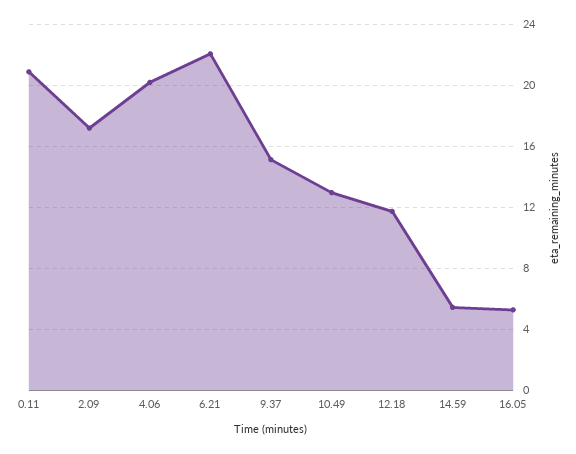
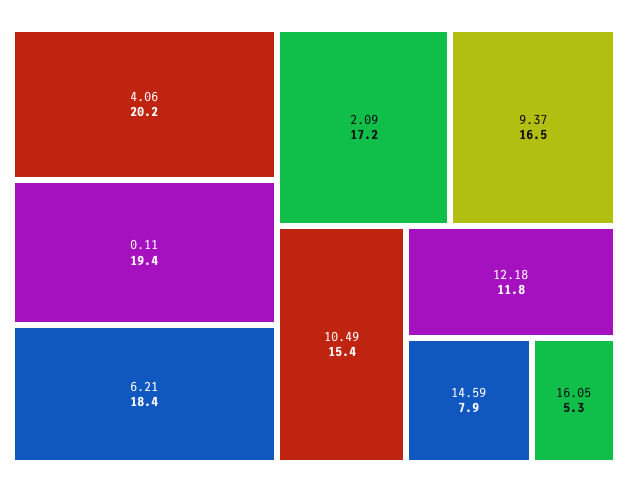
  {
-   "0.11": 21,
+   "0.11": 19.4,
    "2.09": 17.2,
    "4.06": 20.2,
-   "6.21": 22,
+   "6.21": 18.4,
-   "9.37": 15,
+   "9.37": 16.5,
-   "10.49": 13,
+   "10.49": 15.4,
    "12.18": 11.8,
-   "14.59": 5.5,
+   "14.59": 7.9,
    "16.05": 5.3
  }

